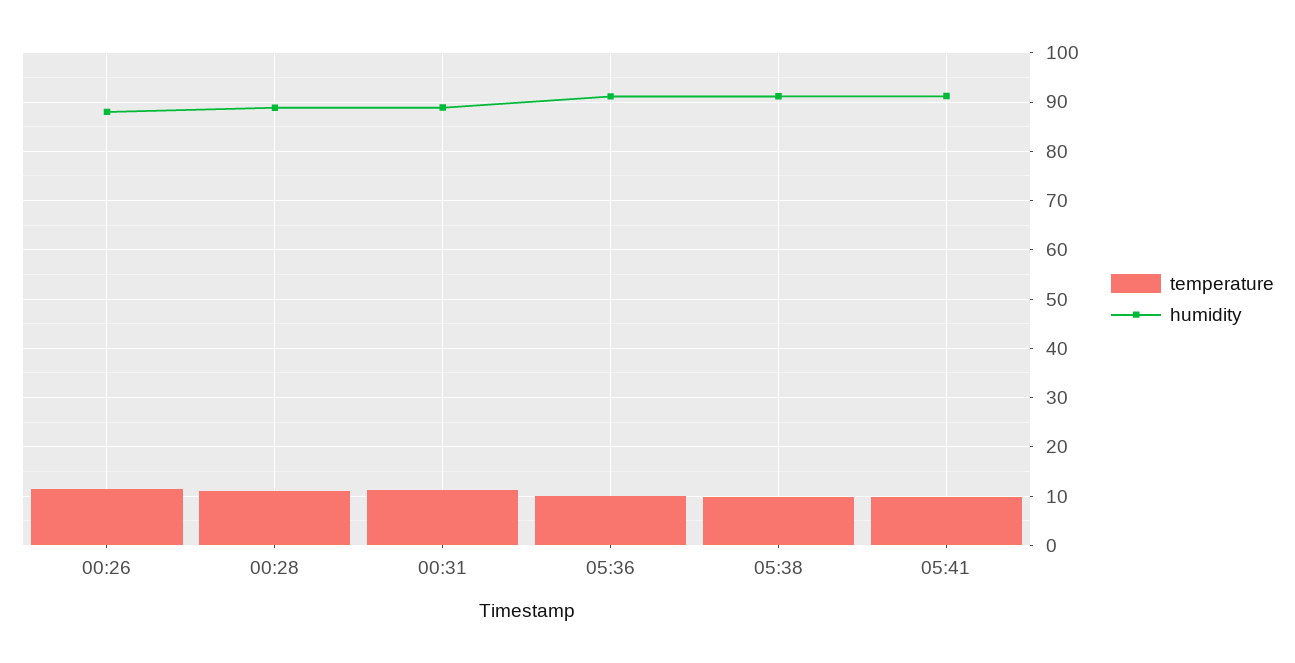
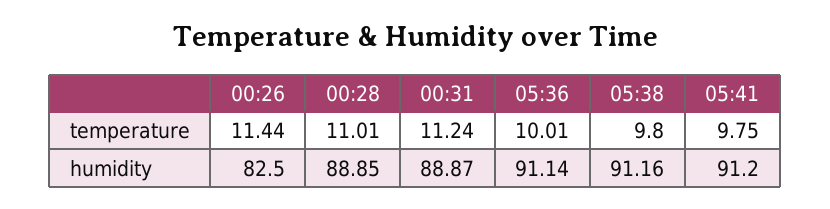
  {
    "temperature": {
      "00:26": 11.44,
      "00:28": 11.01,
      "00:31": 11.24,
      "05:36": 10.01,
      "05:38": 9.8,
      "05:41": 9.75
    },
    "humidity": {
-     "00:26": 88,
+     "00:26": 82.5,
      "00:28": 88.85,
      "00:31": 88.87,
      "05:36": 91.14,
      "05:38": 91.16,
      "05:41": 91.2
    }
  }

